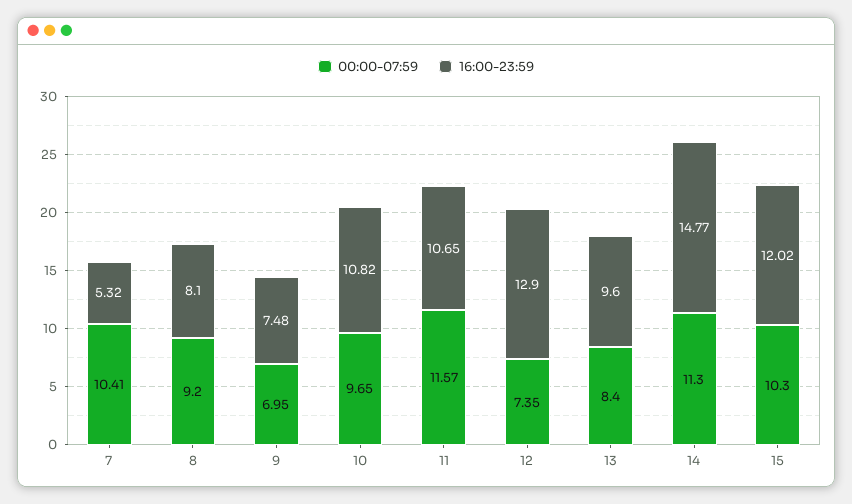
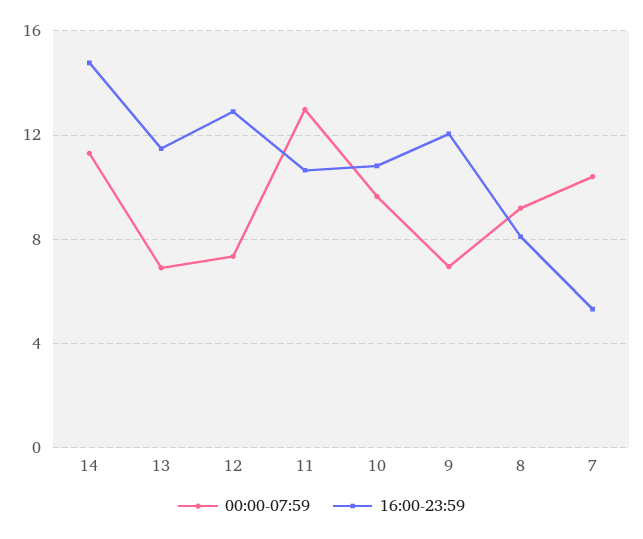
  {
    "00:00-07:59": {
      "7": 10.41,
      "8": 9.2,
      "9": 6.95,
      "10": 9.65,
-     "11": 11.57,
+     "11": 13,
      "12": 7.35,
-     "13": 8.4,
+     "13": 7,
-     "14": 11.3,
+     "14": 11.3
-     "15": 10.3
    },
    "16:00-23:59": {
      "7": 5.32,
      "8": 8.1,
-     "9": 7.48,
+     "9": 12,
      "10": 10.82,
      "11": 10.65,
      "12": 12.9,
-     "13": 9.6,
+     "13": 11.5,
-     "14": 14.77,
+     "14": 14.77
-     "15": 12.02
    }
  }

